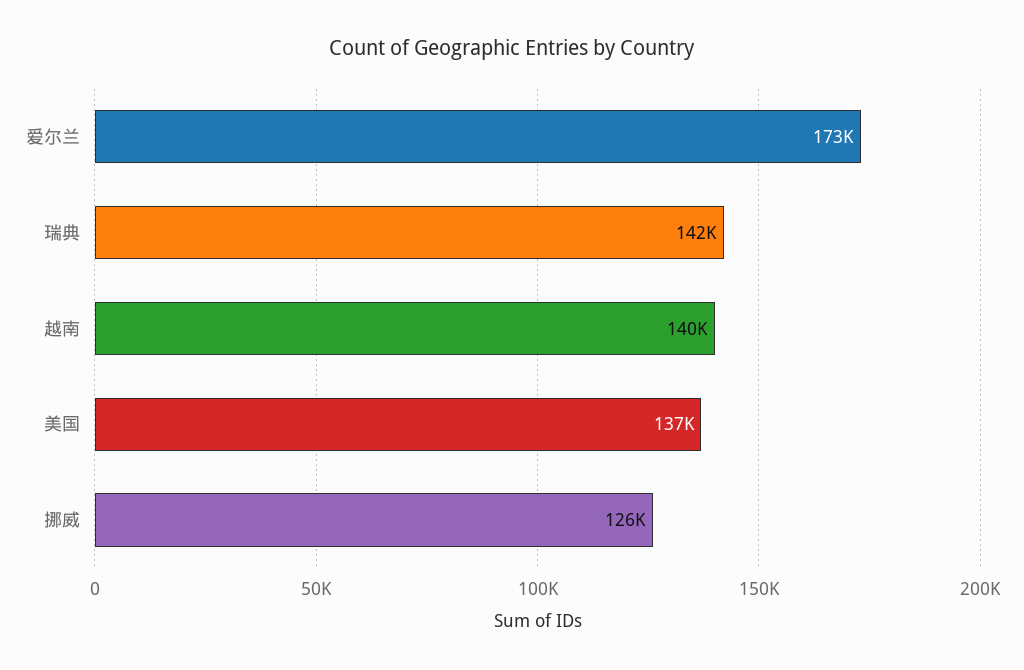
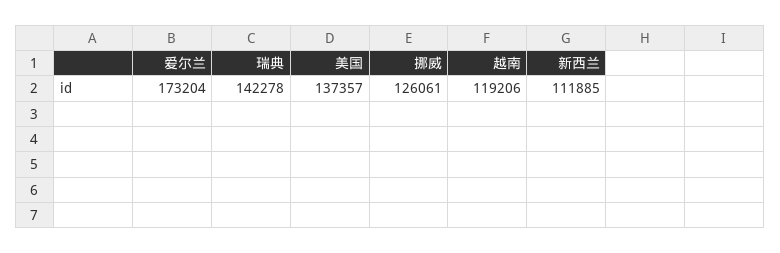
  {
    "爱尔兰": 173204,
    "瑞典": 142278,
-   "越南": 140000,
+   "越南": 119206,
    "美国": 137357,
-   "挪威": 126061
+   "挪威": 126061,
+   "新西兰": 111885
  }

